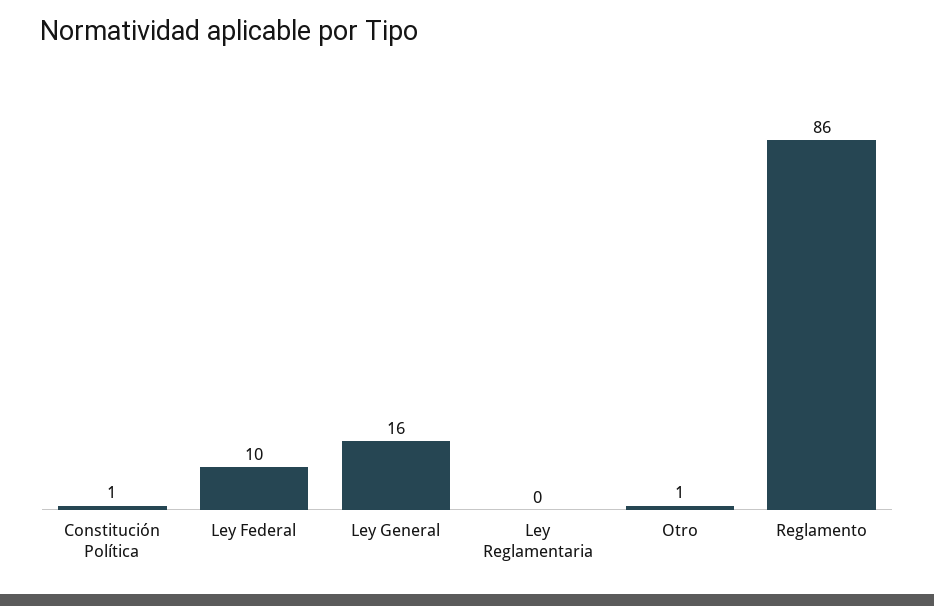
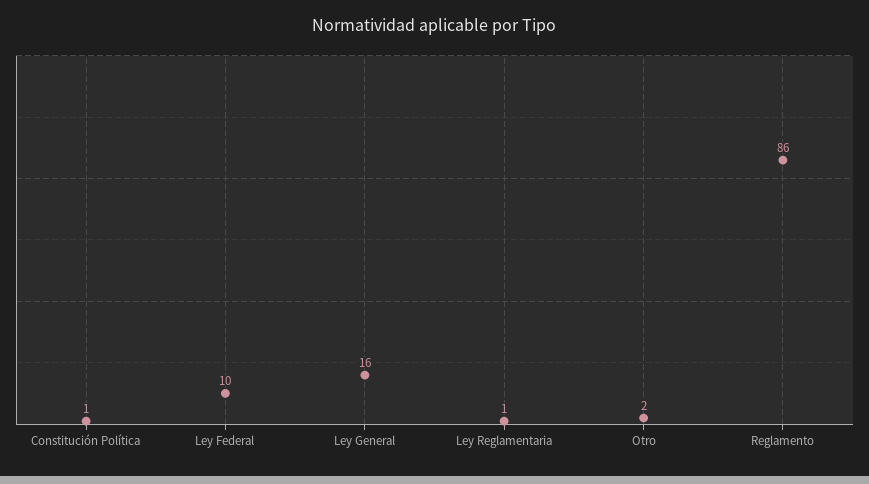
  {
    "Constitución Política": 1,
    "Ley Federal": 10,
    "Ley General": 16,
-   "Ley Reglamentaria": 0,
+   "Ley Reglamentaria": 1,
-   "Otro": 1,
+   "Otro": 2,
    "Reglamento": 86
  }

